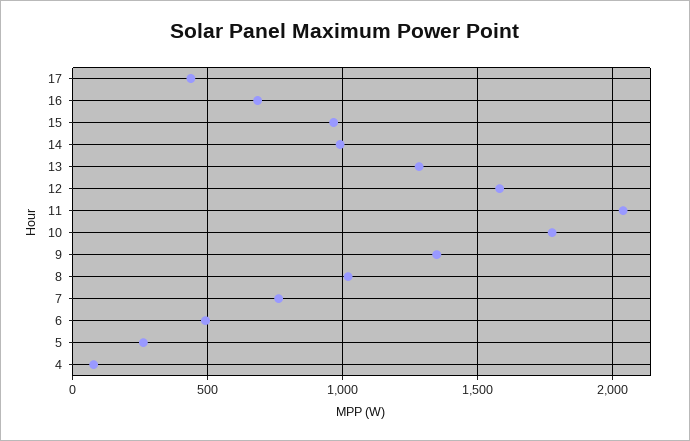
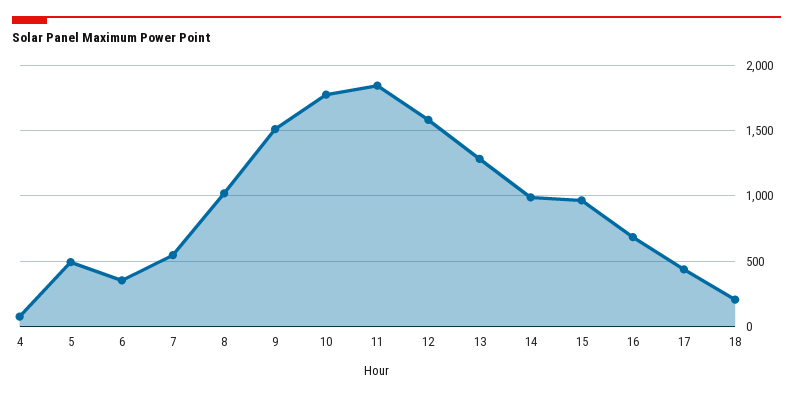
  {
    "17": 450,
    "16": 700,
    "15": 950,
    "14": 1000,
    "13": 1300,
    "12": 1600,
-   "11": 2050,
+   "11": 1850,
    "10": 1800,
-   "9": 1350,
+   "9": 1500,
    "8": 1000,
-   "7": 750,
+   "7": 550,
-   "6": 500,
+   "6": 350,
-   "5": 250,
+   "5": 500,
-   "4": 100
+   "4": 100,
+   "18": 200
  }

